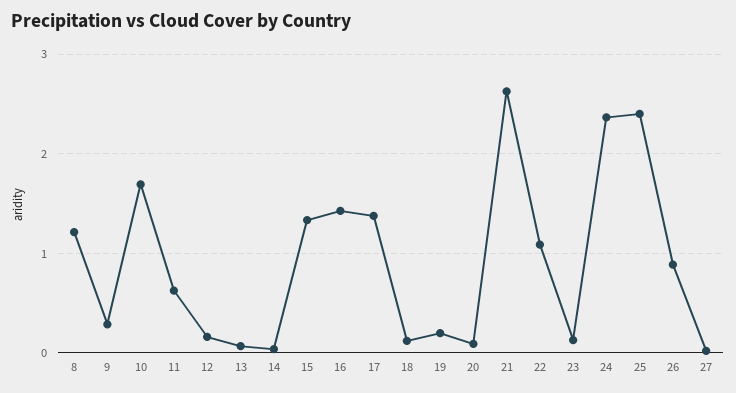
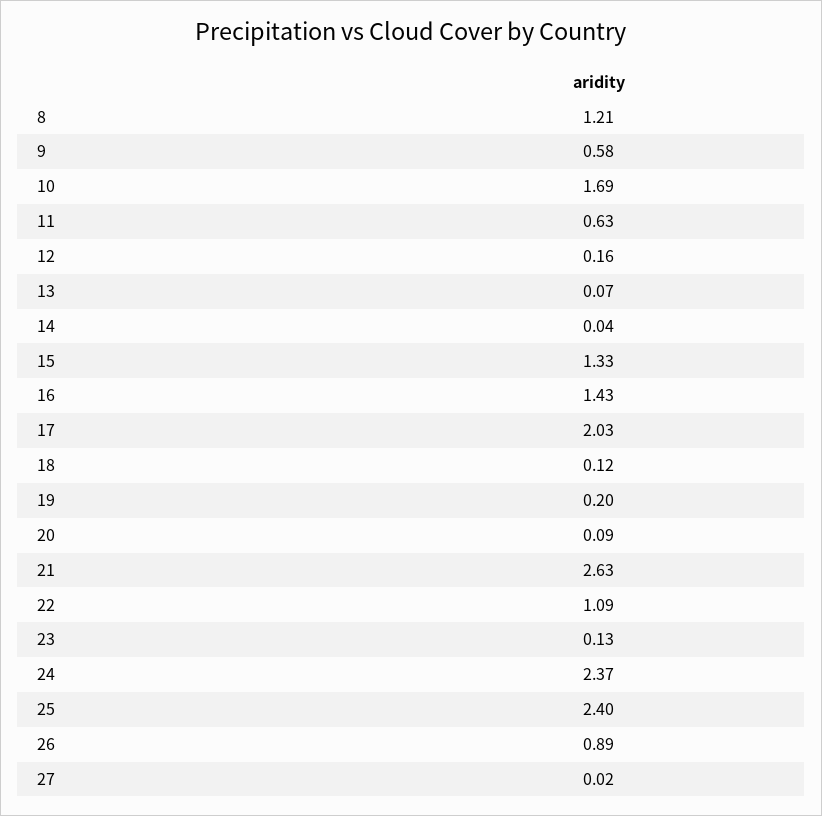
  {
    "8": 1.21,
-   "9": 0.3,
+   "9": 0.58,
    "10": 1.69,
    "11": 0.63,
    "12": 0.16,
    "13": 0.07,
    "14": 0.04,
    "15": 1.33,
    "16": 1.43,
-   "17": 1.4,
+   "17": 2.03,
    "18": 0.12,
    "19": 0.2,
    "20": 0.09,
    "21": 2.63,
    "22": 1.09,
    "23": 0.13,
    "24": 2.37,
    "25": 2.4,
    "26": 0.89,
    "27": 0.02
  }

